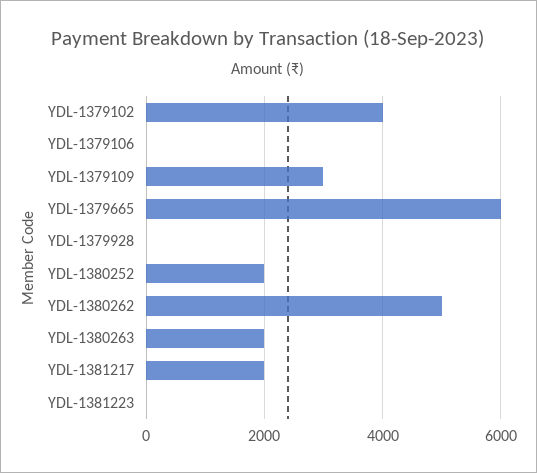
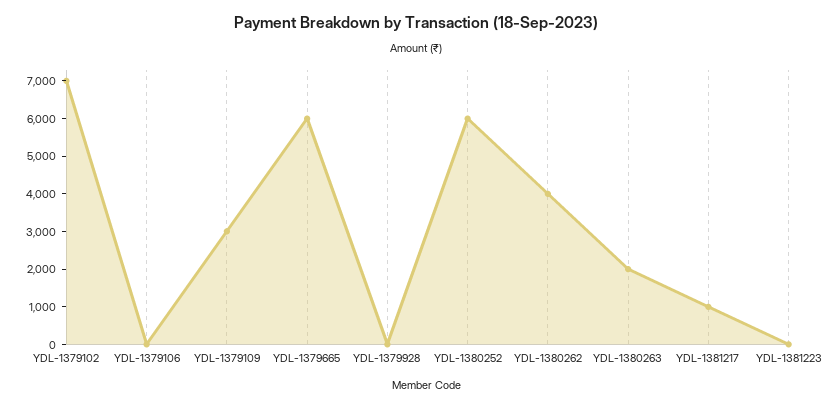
  {
-   "YDL-1379102": 4000,
+   "YDL-1379102": 7000,
    "YDL-1379106": 0,
    "YDL-1379109": 3000,
    "YDL-1379665": 6000,
    "YDL-1379928": 0,
-   "YDL-1380252": 2000,
+   "YDL-1380252": 6000,
-   "YDL-1380262": 5000,
+   "YDL-1380262": 4000,
    "YDL-1380263": 2000,
-   "YDL-1381217": 2000,
+   "YDL-1381217": 1000,
    "YDL-1381223": 0
  }

